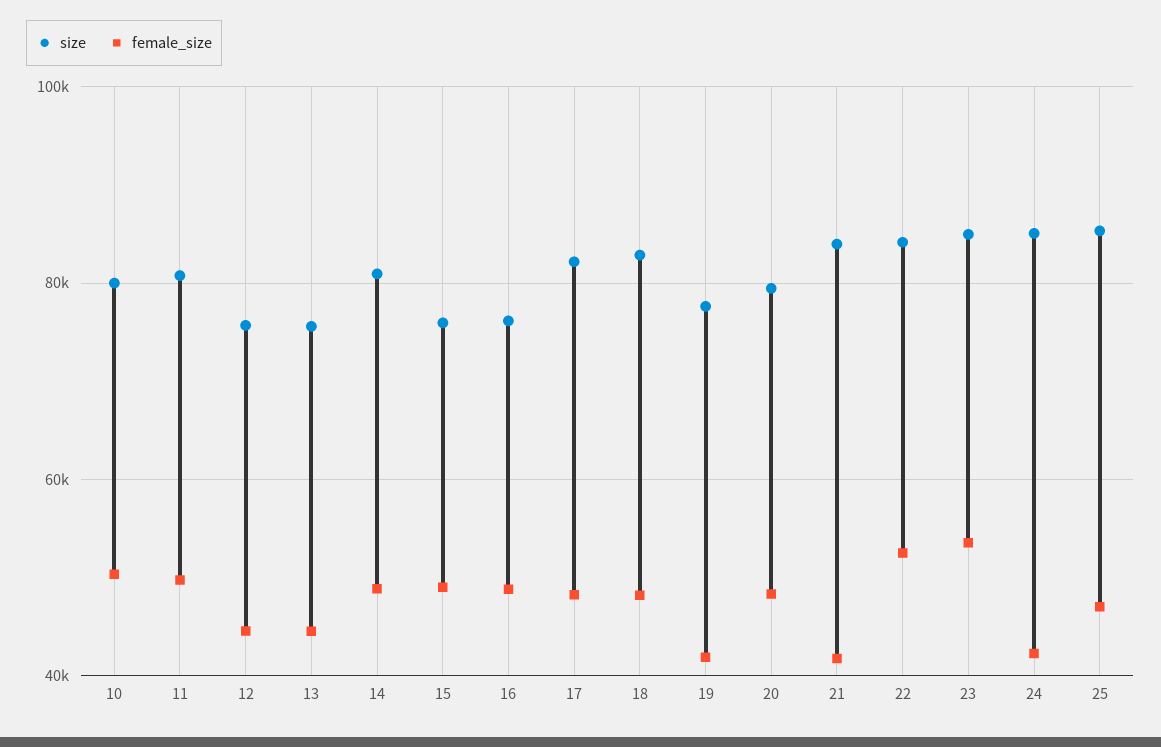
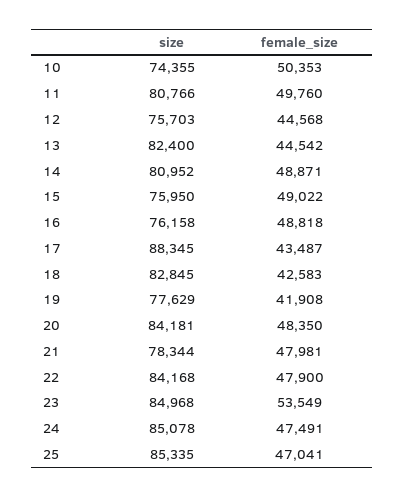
  {
    "size": {
-     "10": 80000,
+     "10": 74355,
      "11": 80766,
      "12": 75703,
-     "13": 76000,
+     "13": 82400,
      "14": 80952,
      "15": 75950,
      "16": 76158,
-     "17": 82000,
+     "17": 88345,
      "18": 82845,
      "19": 77629,
-     "20": 80000,
+     "20": 84181,
-     "21": 84000,
+     "21": 78344,
      "22": 84168,
      "23": 84968,
      "24": 85078,
      "25": 85335
    },
    "female_size": {
      "10": 50353,
      "11": 49760,
      "12": 44568,
      "13": 44542,
      "14": 48871,
      "15": 49022,
      "16": 48818,
-     "17": 48000,
+     "17": 43487,
-     "18": 48000,
+     "18": 42583,
      "19": 41908,
      "20": 48350,
-     "21": 42000,
+     "21": 47981,
-     "22": 52000,
+     "22": 47900,
      "23": 53549,
-     "24": 42000,
+     "24": 47491,
      "25": 47041
    }
  }

